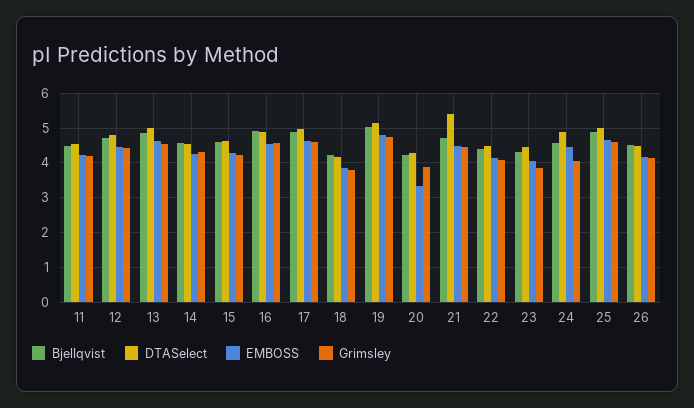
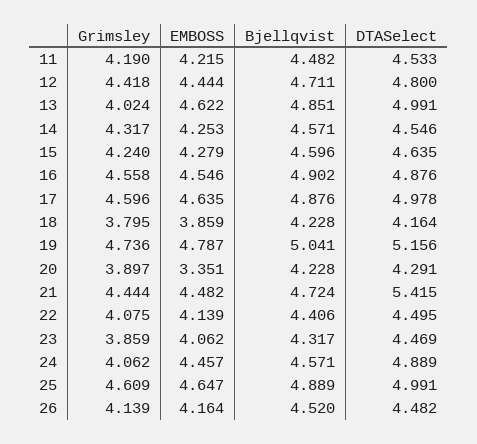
  {
    "Bjellqvist": {
      "11": 4.482,
      "12": 4.711,
      "13": 4.851,
      "14": 4.571,
      "15": 4.596,
      "16": 4.902,
      "17": 4.876,
      "18": 4.228,
      "19": 5.041,
      "20": 4.228,
      "21": 4.724,
      "22": 4.406,
      "23": 4.317,
      "24": 4.571,
      "25": 4.889,
      "26": 4.52
    },
    "DTASelect": {
      "11": 4.533,
      "12": 4.8,
      "13": 4.991,
      "14": 4.546,
      "15": 4.635,
      "16": 4.876,
      "17": 4.978,
      "18": 4.164,
      "19": 5.156,
      "20": 4.291,
      "21": 5.415,
      "22": 4.495,
      "23": 4.469,
      "24": 4.889,
      "25": 4.991,
      "26": 4.482
    },
    "EMBOSS": {
      "11": 4.215,
      "12": 4.444,
      "13": 4.622,
      "14": 4.253,
      "15": 4.279,
      "16": 4.546,
      "17": 4.635,
      "18": 3.859,
      "19": 4.787,
      "20": 3.351,
      "21": 4.482,
      "22": 4.139,
      "23": 4.062,
      "24": 4.457,
      "25": 4.647,
      "26": 4.164
    },
    "Grimsley": {
      "11": 4.19,
      "12": 4.418,
-     "13": 4.6,
+     "13": 4.024,
      "14": 4.317,
      "15": 4.24,
      "16": 4.558,
      "17": 4.596,
      "18": 3.795,
      "19": 4.736,
      "20": 3.897,
      "21": 4.444,
      "22": 4.075,
      "23": 3.859,
      "24": 4.062,
      "25": 4.609,
      "26": 4.139
    }
  }

